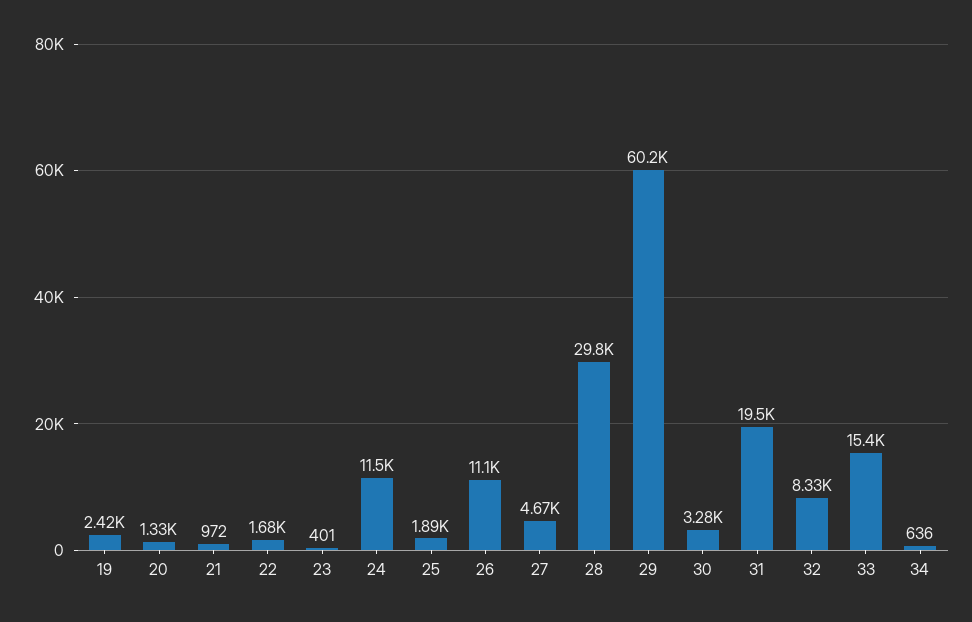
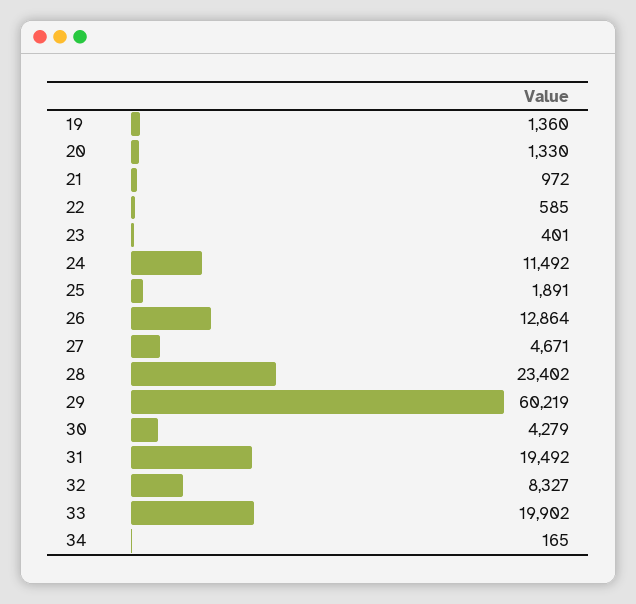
  {
-   "19": 2420,
+   "19": 1360,
    "20": 1330,
    "21": 972,
-   "22": 1680,
+   "22": 585,
    "23": 401,
    "24": 11492,
    "25": 1891,
-   "26": 11100,
+   "26": 12864,
    "27": 4671,
-   "28": 29800,
+   "28": 23402,
    "29": 60219,
-   "30": 3280,
+   "30": 4279,
    "31": 19492,
    "32": 8327,
-   "33": 15400,
+   "33": 19902,
-   "34": 636
+   "34": 165
  }

